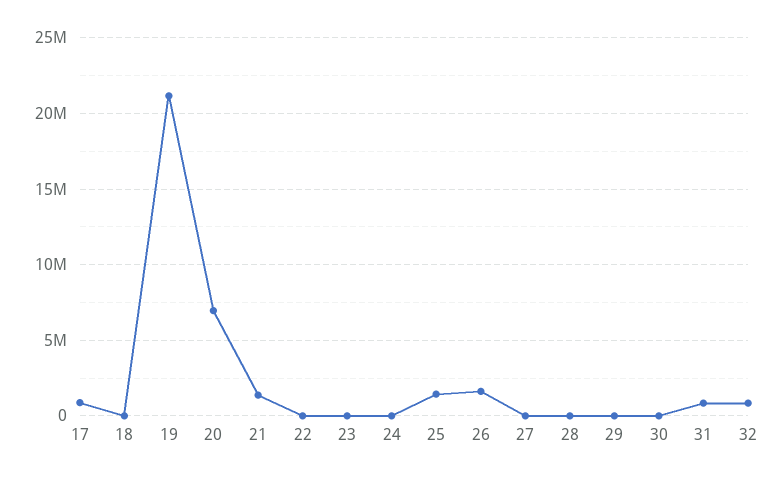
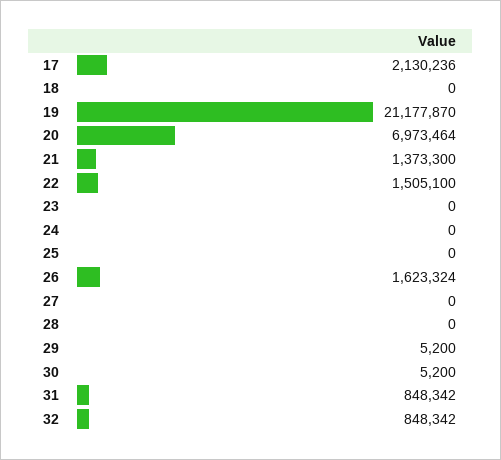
  {
-   "17": 1000000,
+   "17": 2130236,
    "18": 0,
    "19": 21177870,
    "20": 6973464,
    "21": 1373300,
-   "22": 0,
+   "22": 1505100,
    "23": 0,
    "24": 0,
-   "25": 1500000,
+   "25": 0,
    "26": 1623324,
    "27": 0,
    "28": 0,
    "29": 5200,
    "30": 5200,
    "31": 848342,
    "32": 848342
  }

